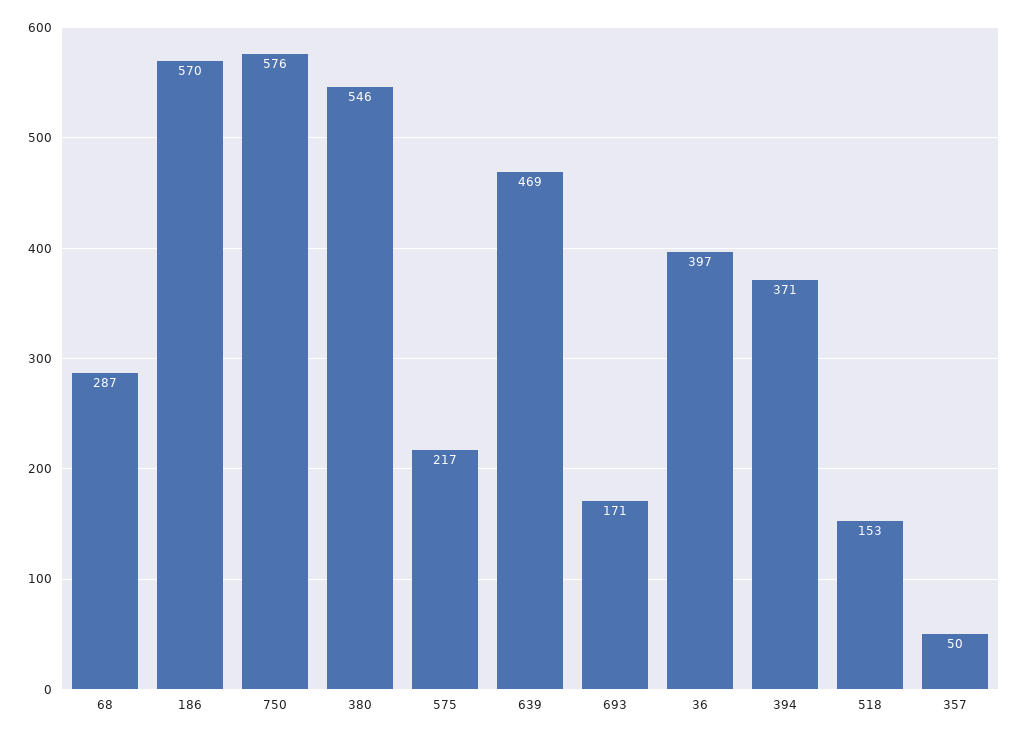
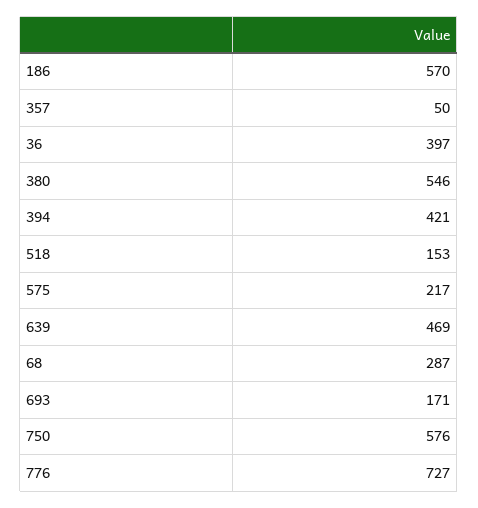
  {
    "68": 287,
    "186": 570,
    "750": 576,
    "380": 546,
    "575": 217,
    "639": 469,
    "693": 171,
    "36": 397,
-   "394": 371,
+   "394": 421,
    "518": 153,
-   "357": 50
+   "357": 50,
+   "776": 727
  }

